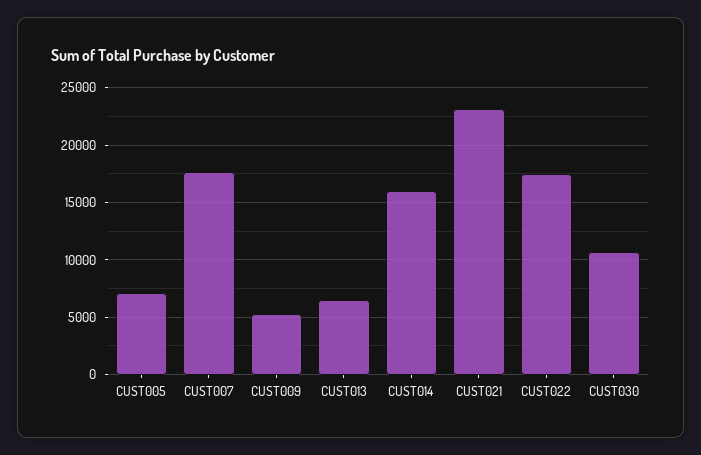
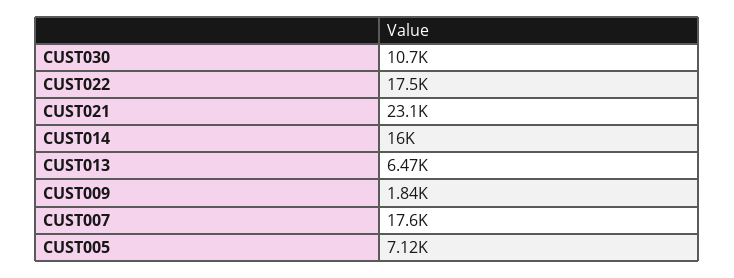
  {
    "CUST005": 7120,
    "CUST007": 17600,
-   "CUST009": 5000,
+   "CUST009": 1840,
    "CUST013": 6470,
    "CUST014": 16000,
    "CUST021": 23100,
    "CUST022": 17500,
    "CUST030": 10700
  }

